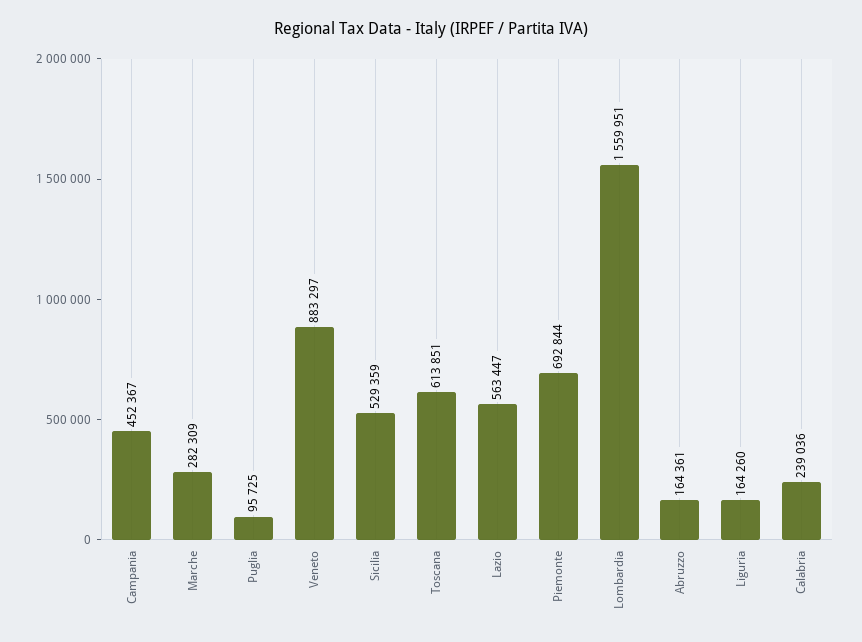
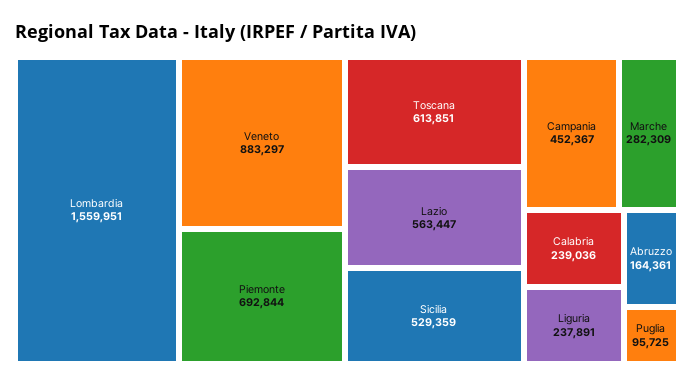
  {
    "Campania": 452367,
    "Marche": 282309,
    "Puglia": 95725,
    "Veneto": 883297,
    "Sicilia": 529359,
    "Toscana": 613851,
    "Lazio": 563447,
    "Piemonte": 692844,
    "Lombardia": 1559951,
    "Abruzzo": 164361,
-   "Liguria": 164260,
+   "Liguria": 237891,
    "Calabria": 239036
  }

